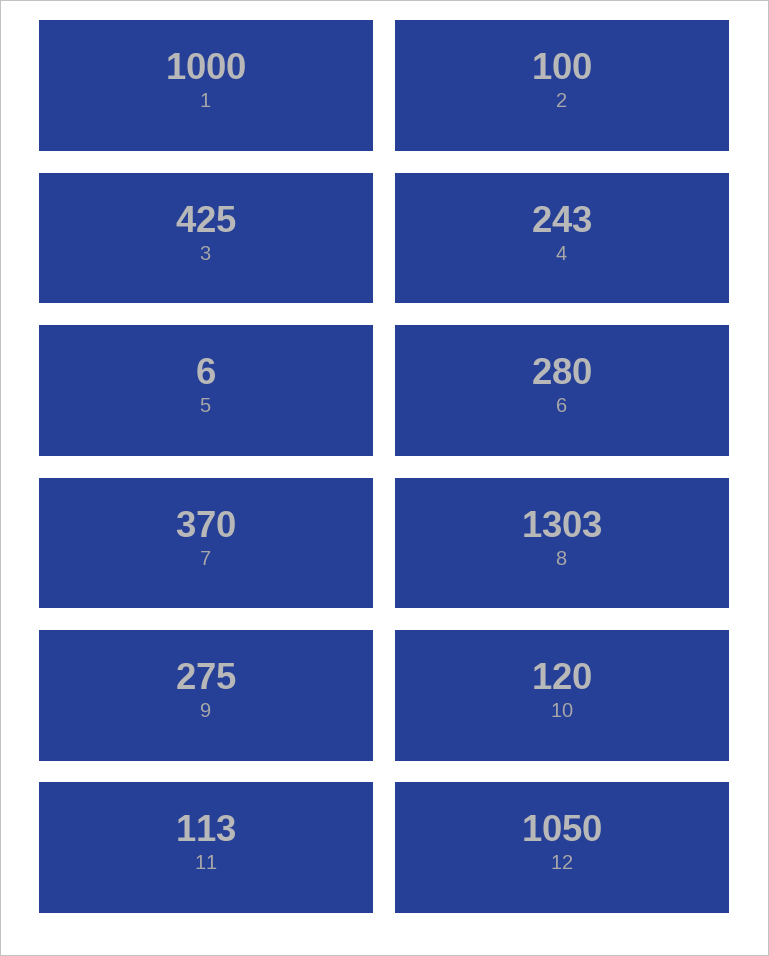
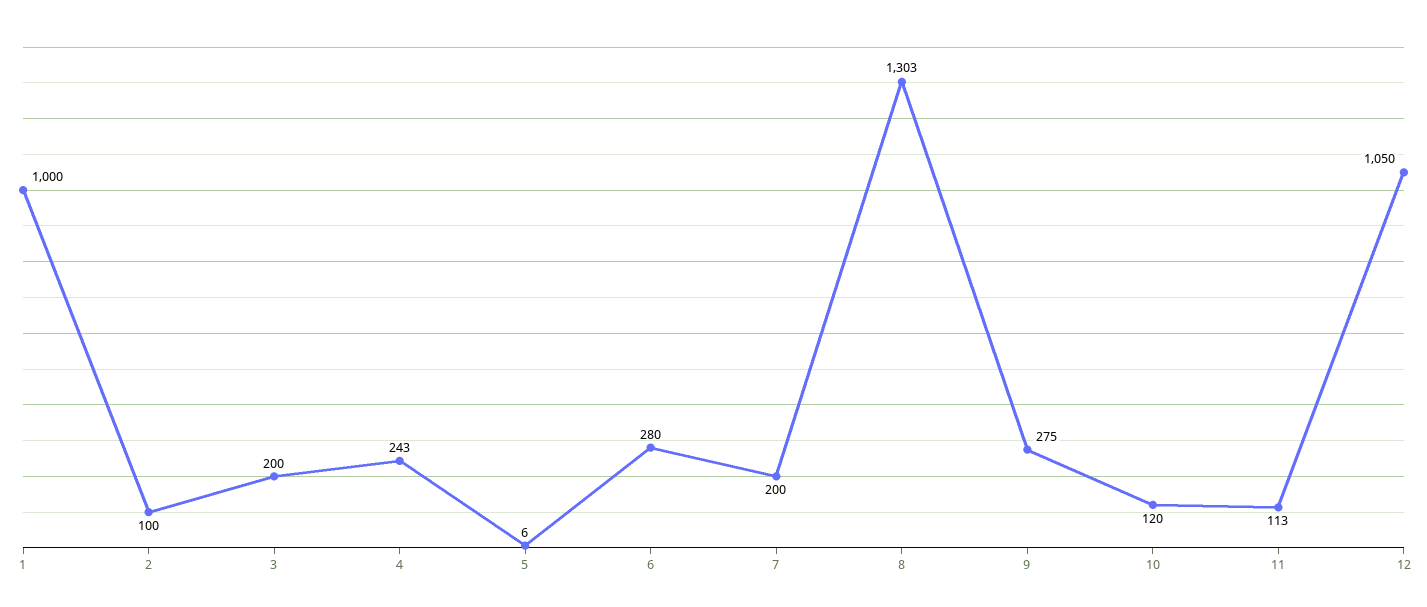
  {
    "1": 1000,
    "2": 100,
-   "3": 425,
+   "3": 200,
    "4": 243,
    "5": 6,
    "6": 280,
-   "7": 370,
+   "7": 200,
    "8": 1303,
    "9": 275,
    "10": 120,
    "11": 113,
    "12": 1050
  }

